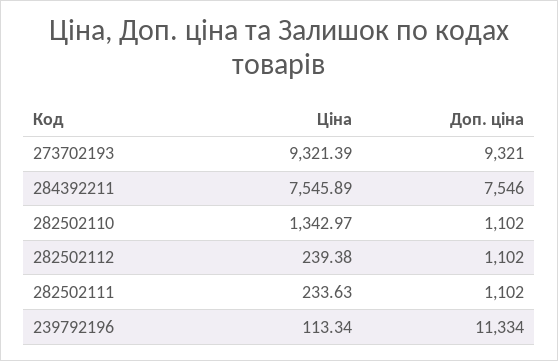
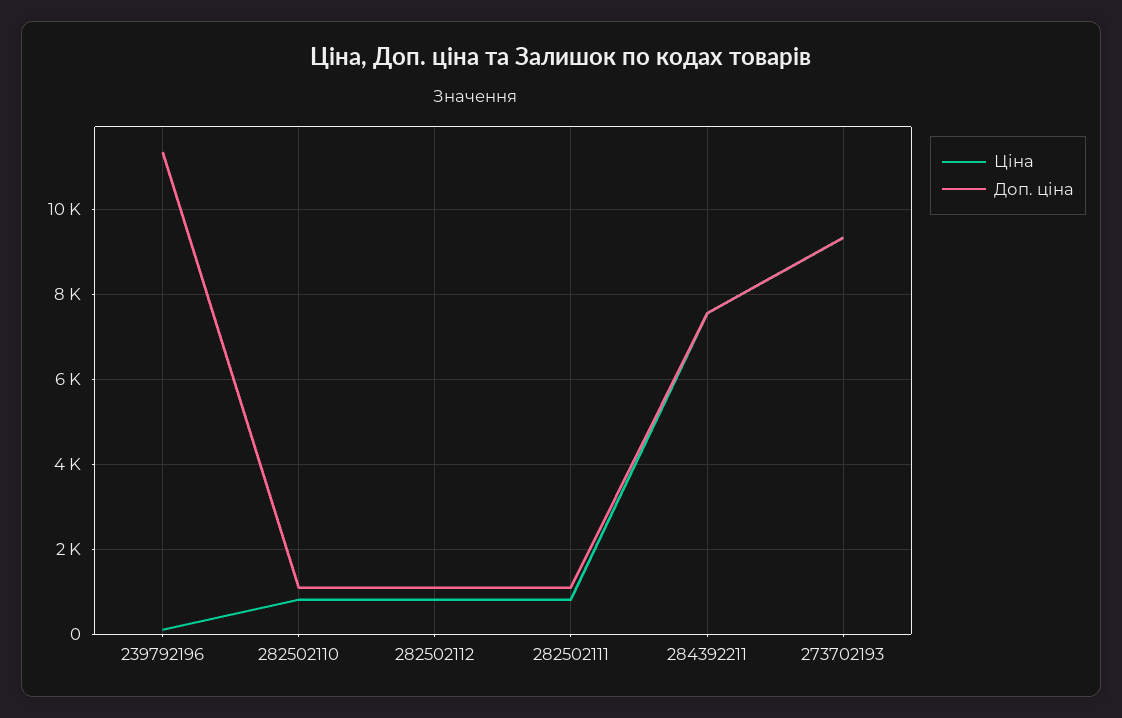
  {
    "Ціна": {
      "273702193": 9321.39,
      "284392211": 7545.89,
-     "282502110": 1342.97,
+     "282502110": 800,
-     "282502112": 239.38,
+     "282502112": 800,
-     "282502111": 233.63,
+     "282502111": 800,
      "239792196": 113.34
    },
    "Доп. ціна": {
      "273702193": 9321,
      "284392211": 7546,
      "282502110": 1102,
      "282502112": 1102,
      "282502111": 1102,
      "239792196": 11334
    }
  }

